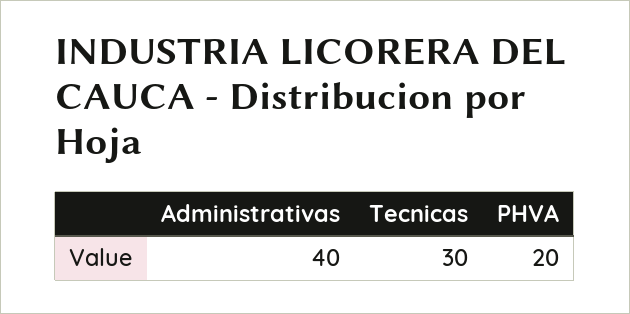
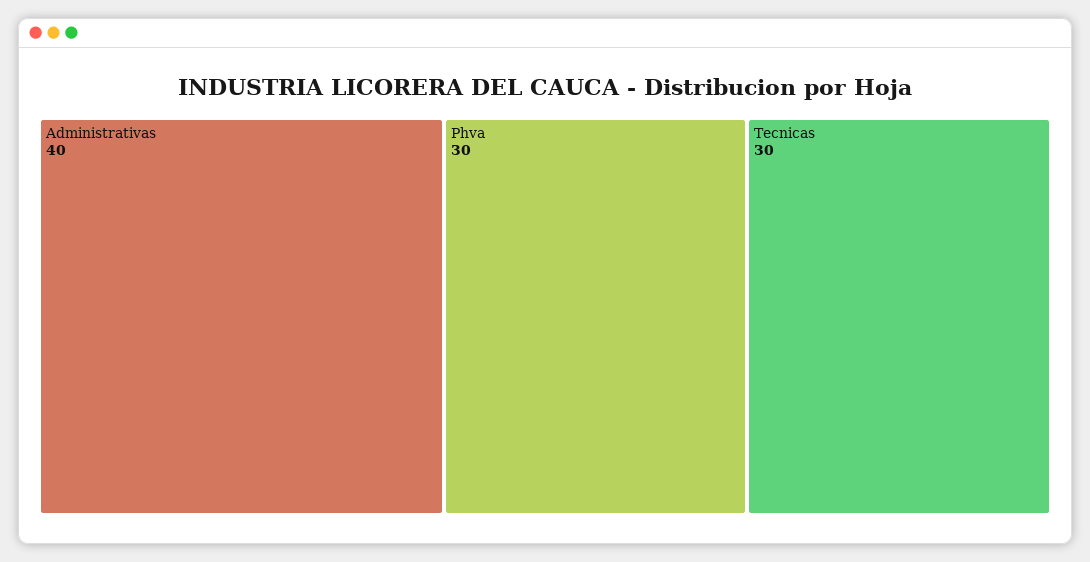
  {
    "Administrativas": 40,
    "Tecnicas": 30,
-   "PHVA": 20
+   "PHVA": 30
  }

